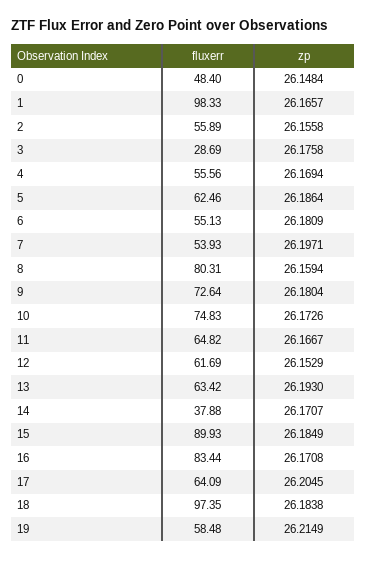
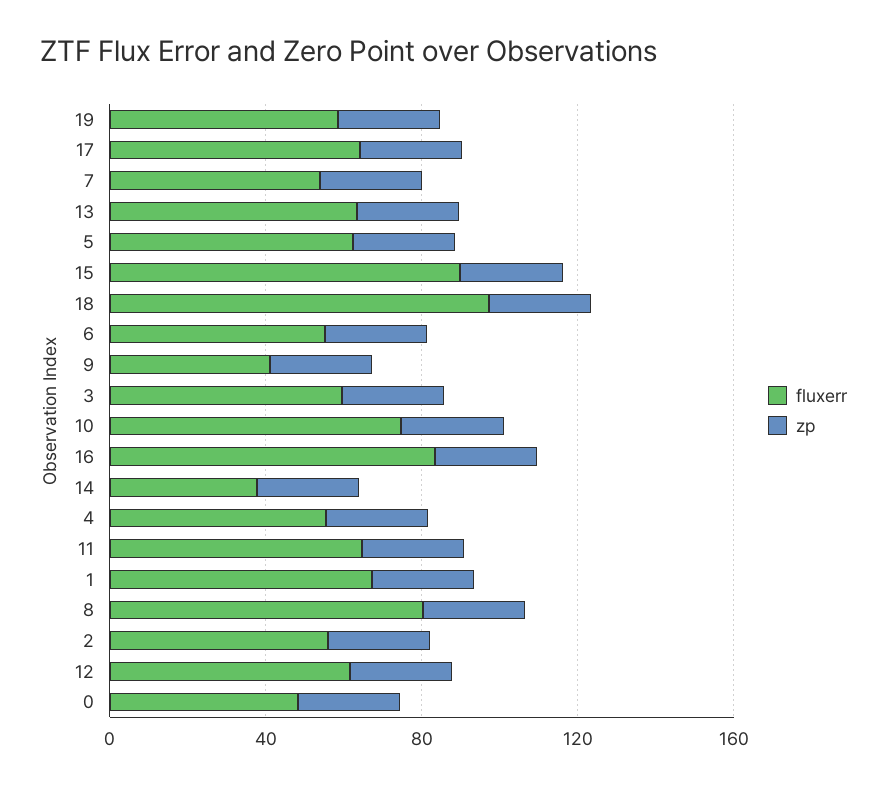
  {
    "fluxerr": {
      "0": 48.4,
-     "1": 98.33,
+     "1": 70,
      "2": 55.89,
-     "3": 28.69,
+     "3": 60,
      "4": 55.56,
      "5": 62.46,
      "6": 55.13,
      "7": 53.93,
      "8": 80.31,
-     "9": 72.64,
+     "9": 40,
      "10": 74.83,
      "11": 64.82,
      "12": 61.69,
      "13": 63.42,
      "14": 37.88,
      "15": 89.93,
      "16": 83.44,
      "17": 64.09,
      "18": 97.35,
      "19": 58.48
    },
    "zp": {
      "0": 26.1484,
      "1": 26.1657,
      "2": 26.1558,
      "3": 26.1758,
      "4": 26.1694,
      "5": 26.1864,
      "6": 26.1809,
      "7": 26.1971,
      "8": 26.1594,
      "9": 26.1804,
      "10": 26.1726,
      "11": 26.1667,
      "12": 26.1529,
      "13": 26.193,
      "14": 26.1707,
      "15": 26.1849,
      "16": 26.1708,
      "17": 26.2045,
      "18": 26.1838,
      "19": 26.2149
    }
  }

